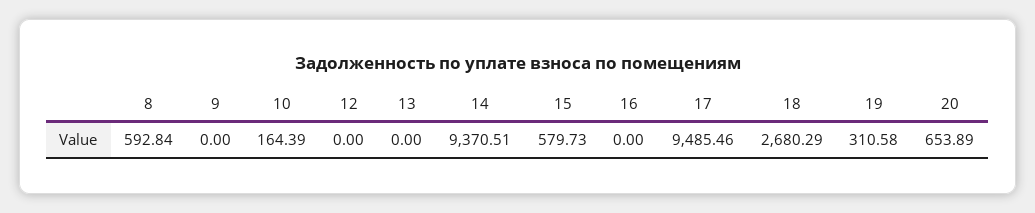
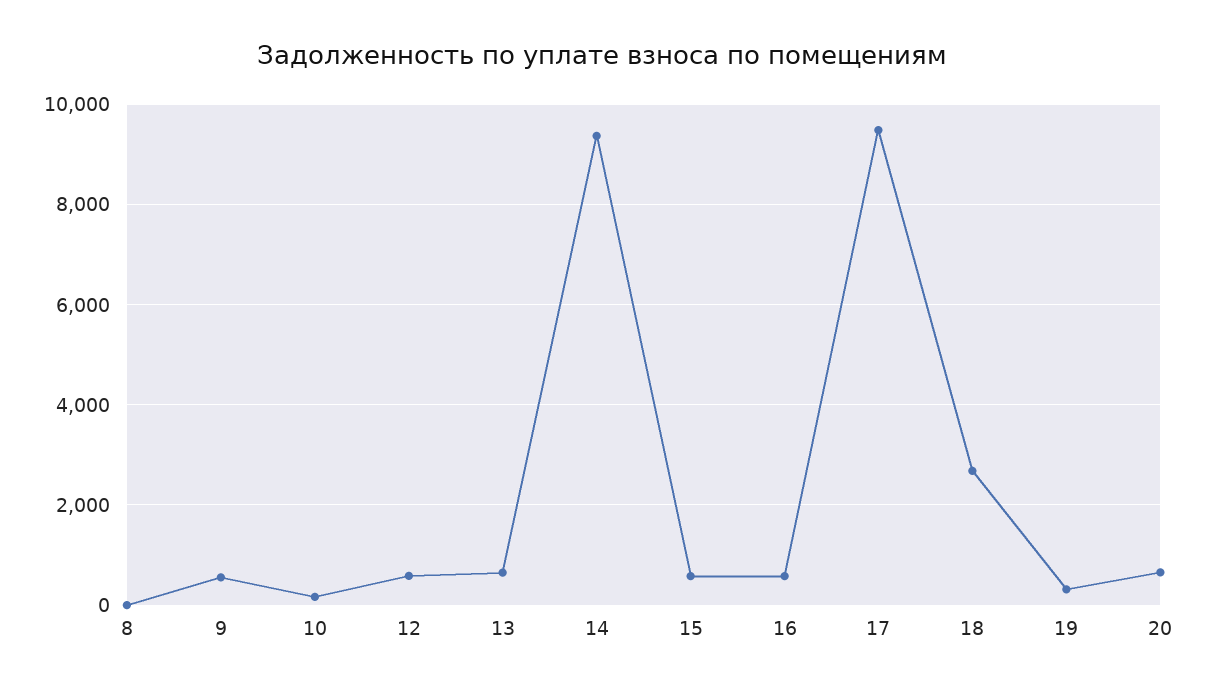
  {
-   "8": 592.84,
+   "8": 0,
-   "9": 0,
+   "9": 600,
    "10": 164.39,
-   "12": 0,
+   "12": 600,
-   "13": 0,
+   "13": 600,
    "14": 9370.51,
    "15": 579.73,
-   "16": 0,
+   "16": 600,
    "17": 9485.46,
    "18": 2680.29,
    "19": 310.58,
    "20": 653.89
  }

